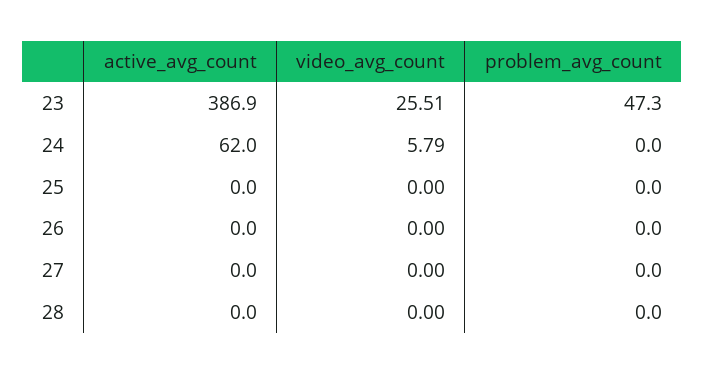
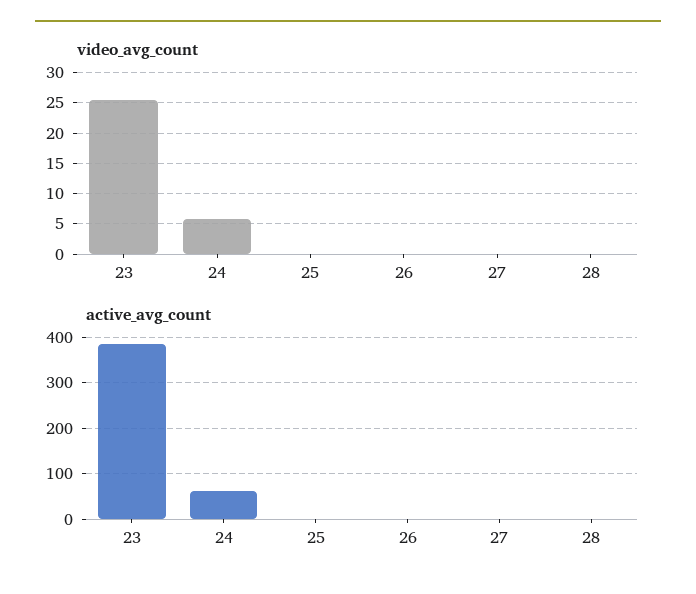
  {
    "active_avg_count": {
      "23": 386.9,
      "24": 62,
      "25": 0,
      "26": 0,
      "27": 0,
      "28": 0
    },
    "video_avg_count": {
      "23": 25.51,
      "24": 5.79,
      "25": 0,
      "26": 0,
      "27": 0,
      "28": 0
-   },
+   }
-   "problem_avg_count": {
-     "23": 47.3,
-     "24": 0,
-     "25": 0,
-     "26": 0,
-     "27": 0,
-     "28": 0
-   }
  }

